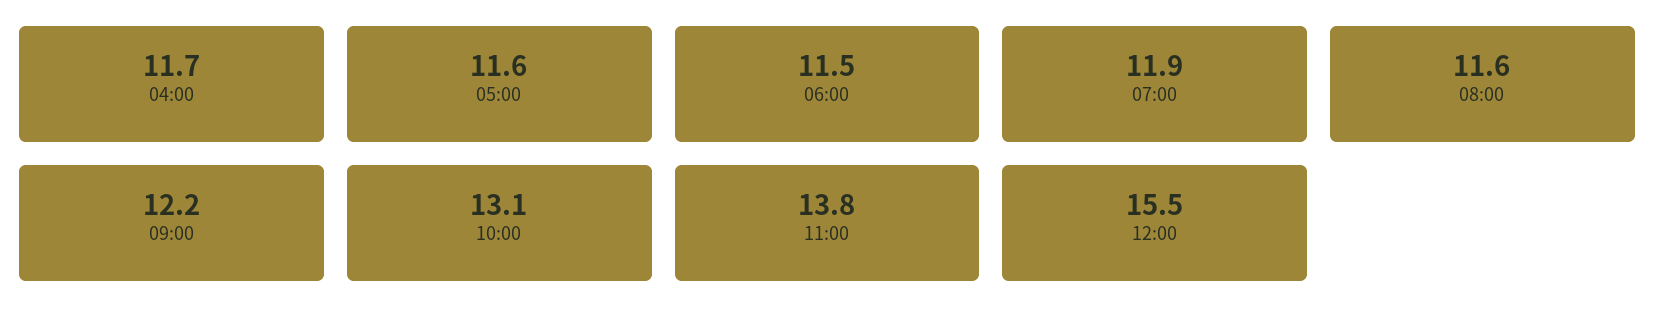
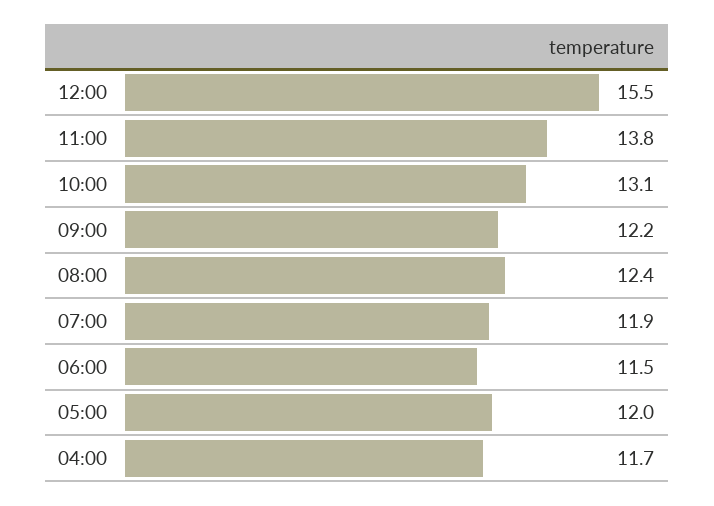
  {
    "04:00": 11.7,
-   "05:00": 11.6,
+   "05:00": 12,
    "06:00": 11.5,
    "07:00": 11.9,
-   "08:00": 11.6,
+   "08:00": 12.4,
    "09:00": 12.2,
    "10:00": 13.1,
    "11:00": 13.8,
    "12:00": 15.5
  }

